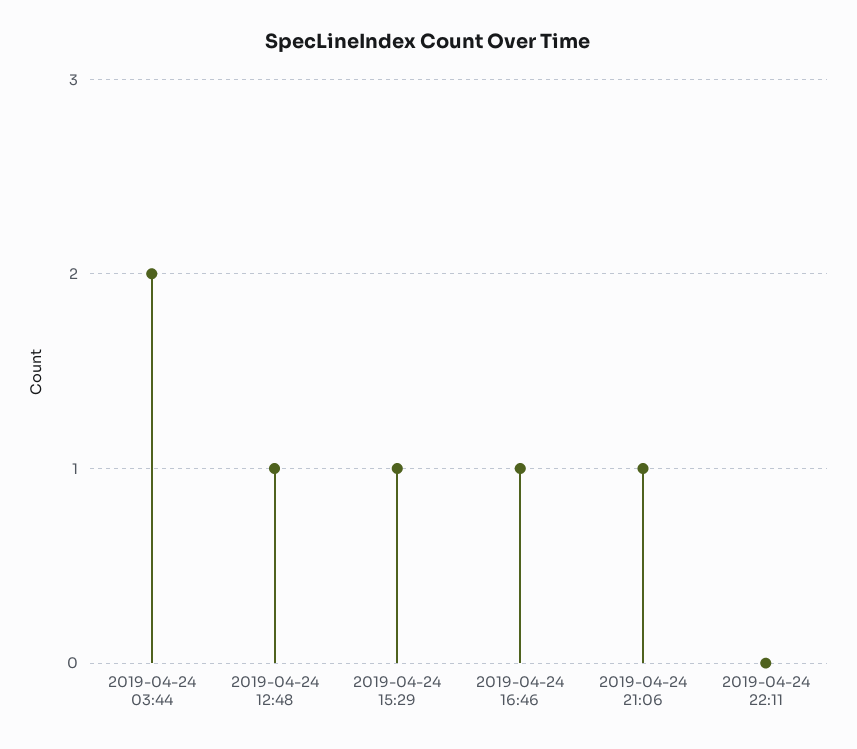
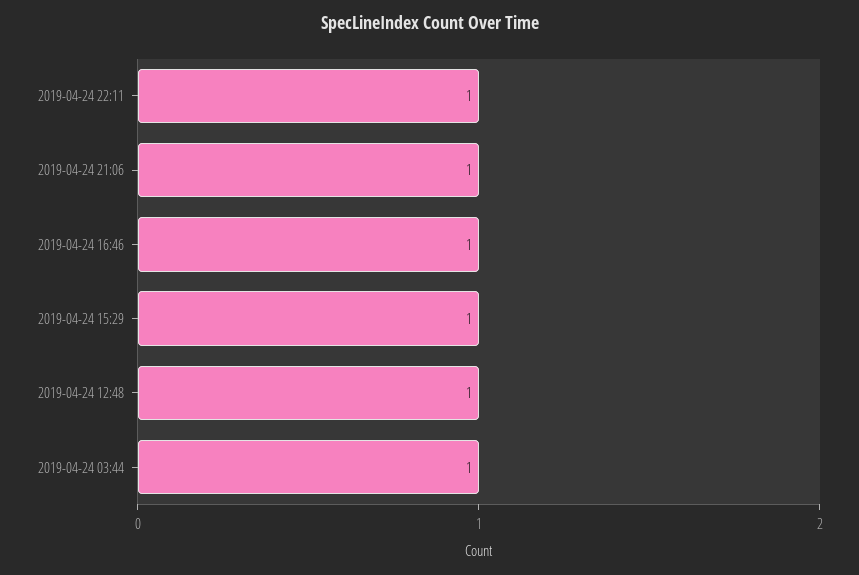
  {
-   "2019-04-24 03:44": 2,
+   "2019-04-24 03:44": 1,
    "2019-04-24 12:48": 1,
    "2019-04-24 15:29": 1,
    "2019-04-24 16:46": 1,
    "2019-04-24 21:06": 1,
-   "2019-04-24 22:11": 0
+   "2019-04-24 22:11": 1
  }

